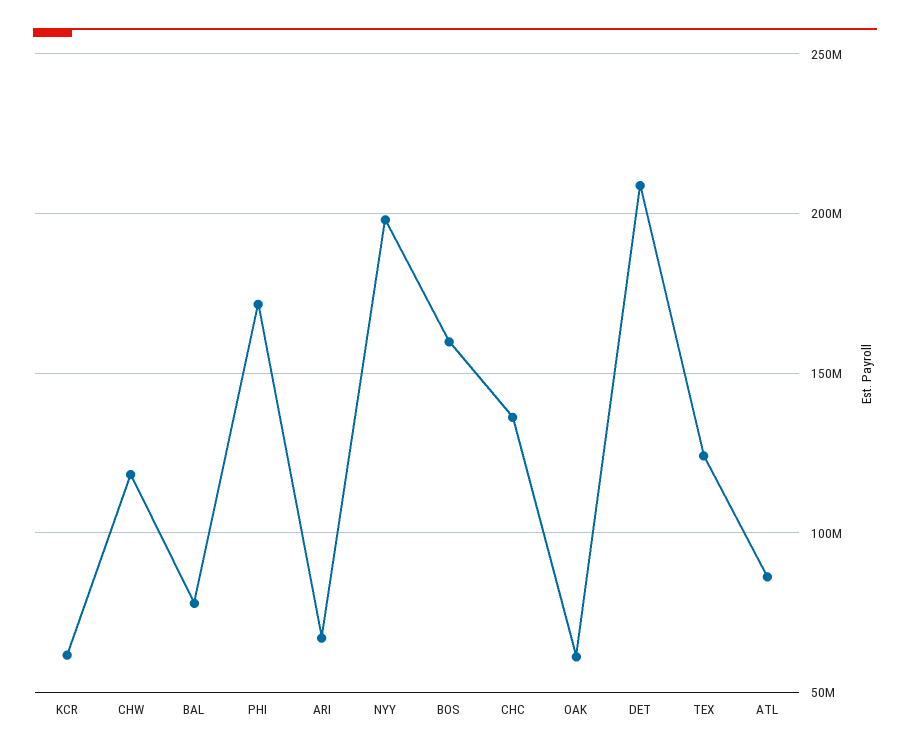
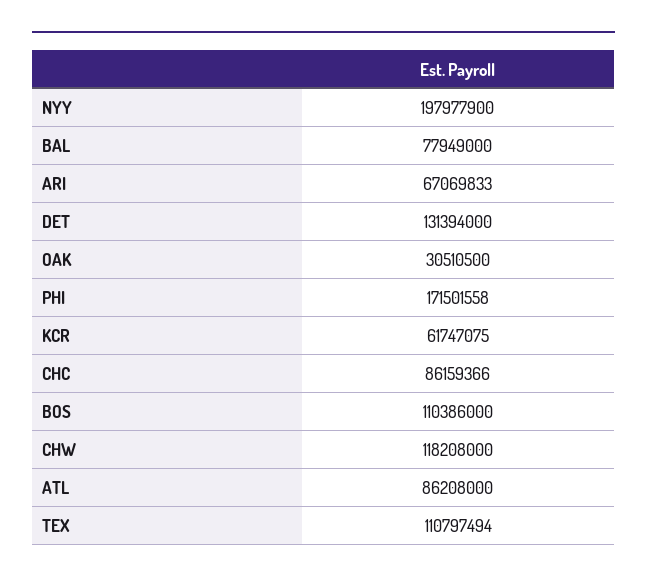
  {
    "KCR": 61747075,
    "CHW": 118208000,
    "BAL": 77949000,
    "PHI": 171501558,
    "ARI": 67069833,
    "NYY": 197977900,
-   "BOS": 160000000,
+   "BOS": 110386000,
-   "CHC": 135000000,
+   "CHC": 86159366,
-   "OAK": 60000000,
+   "OAK": 30510500,
-   "DET": 210000000,
+   "DET": 131394000,
-   "TEX": 125000000,
+   "TEX": 110797494,
    "ATL": 86208000
  }

